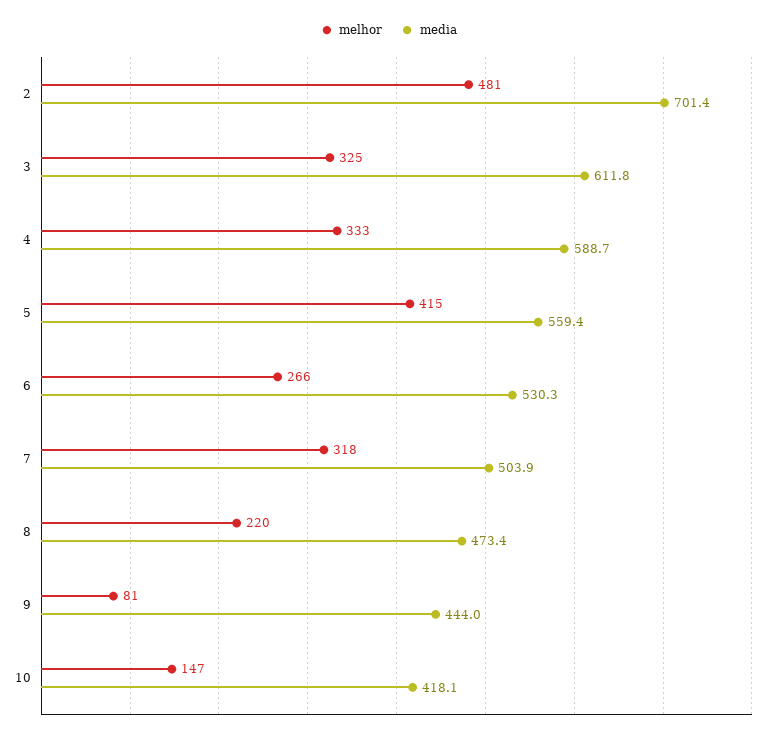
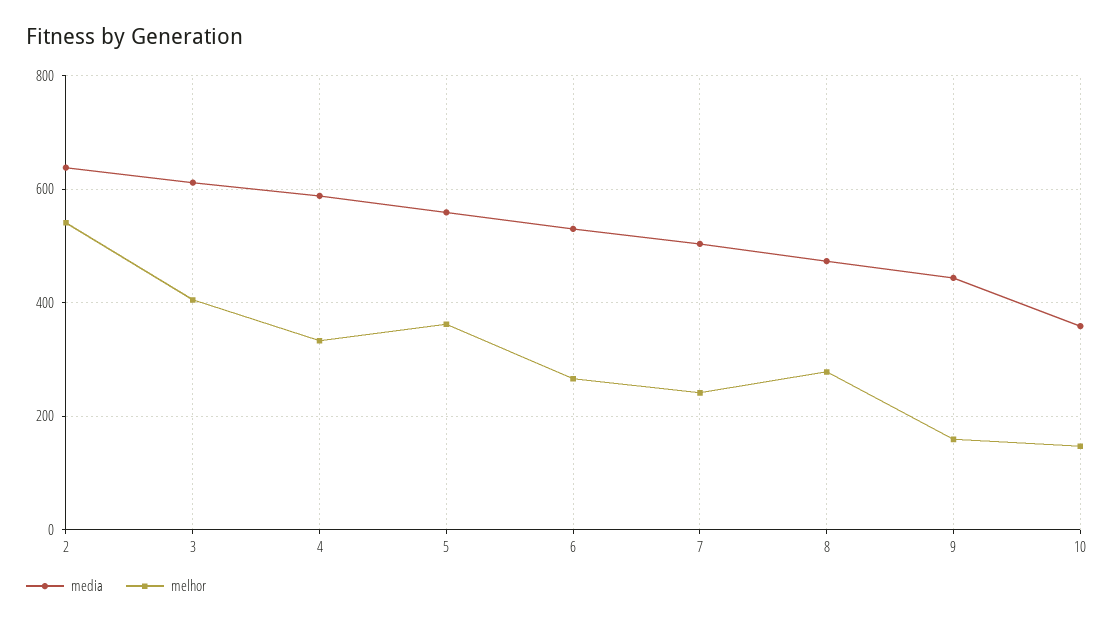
  {
    "melhor": {
-     "2": 481,
+     "2": 540,
-     "3": 325,
+     "3": 400,
      "4": 333,
-     "5": 415,
+     "5": 360,
      "6": 266,
-     "7": 318,
+     "7": 240,
-     "8": 220,
+     "8": 280,
-     "9": 81,
+     "9": 160,
      "10": 147
    },
    "media": {
-     "2": 701.4,
+     "2": 640,
      "3": 611.8,
      "4": 588.7,
      "5": 559.4,
      "6": 530.3,
      "7": 503.9,
      "8": 473.4,
      "9": 444,
-     "10": 418.1
+     "10": 360
    }
  }

